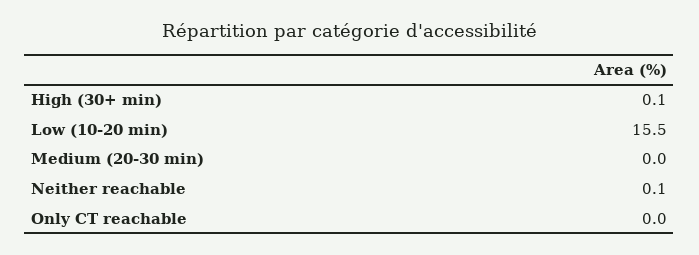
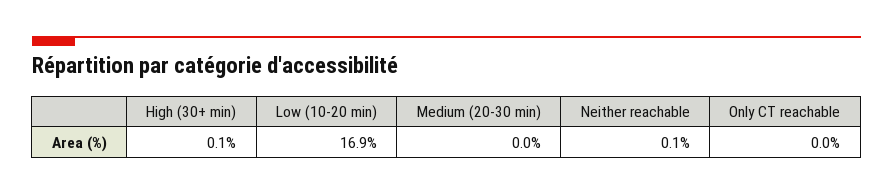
  {
    "High (30+ min)": 0.1,
-   "Low (10-20 min)": 15.5,
+   "Low (10-20 min)": 16.9,
    "Medium (20-30 min)": 0,
    "Neither reachable": 0.1,
    "Only CT reachable": 0
  }

